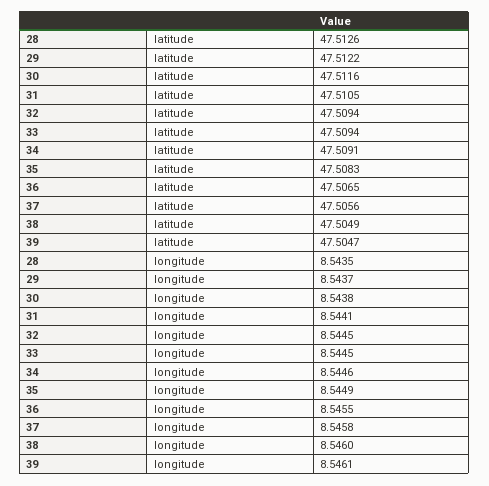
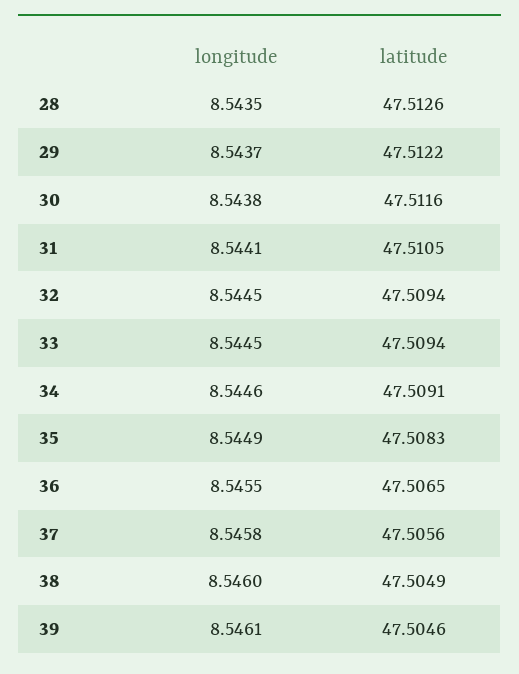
  {
    "28": {
      "latitude": 47.5126,
      "longitude": 8.5435
    },
    "29": {
      "latitude": 47.5122,
      "longitude": 8.5437
    },
    "30": {
      "latitude": 47.5116,
      "longitude": 8.5438
    },
    "31": {
      "latitude": 47.5105,
      "longitude": 8.5441
    },
    "32": {
      "latitude": 47.5094,
      "longitude": 8.5445
    },
    "33": {
      "latitude": 47.5094,
      "longitude": 8.5445
    },
    "34": {
      "latitude": 47.5091,
      "longitude": 8.5446
    },
    "35": {
      "latitude": 47.5083,
      "longitude": 8.5449
    },
    "36": {
      "latitude": 47.5065,
      "longitude": 8.5455
    },
    "37": {
      "latitude": 47.5056,
      "longitude": 8.5458
    },
    "38": {
      "latitude": 47.5049,
      "longitude": 8.546
    },
    "39": {
-     "latitude": 47.5047,
+     "latitude": 47.5046,
      "longitude": 8.5461
    }
  }

